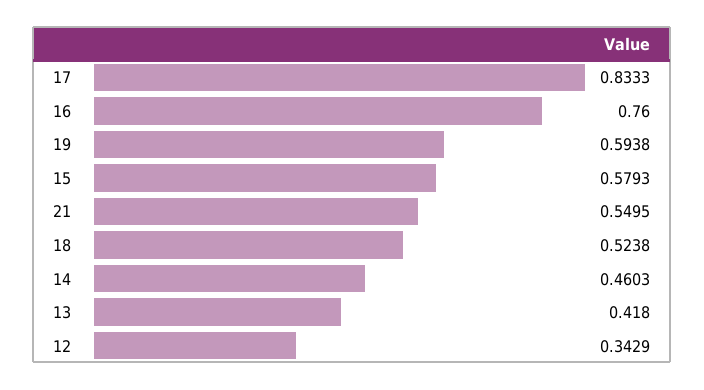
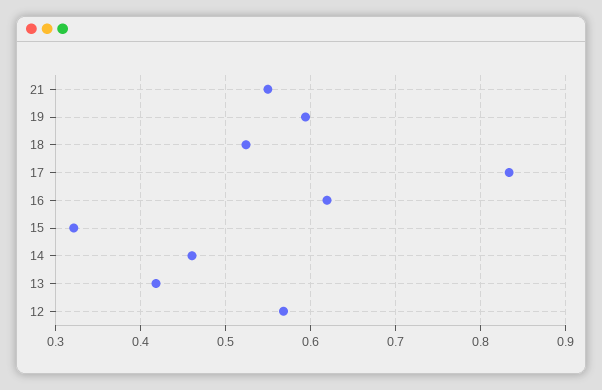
  {
    "17": 0.8333,
-   "16": 0.76,
+   "16": 0.62,
    "19": 0.5938,
-   "15": 0.5793,
+   "15": 0.32,
    "21": 0.5495,
    "18": 0.5238,
    "14": 0.4603,
    "13": 0.418,
-   "12": 0.3429
+   "12": 0.57
  }

